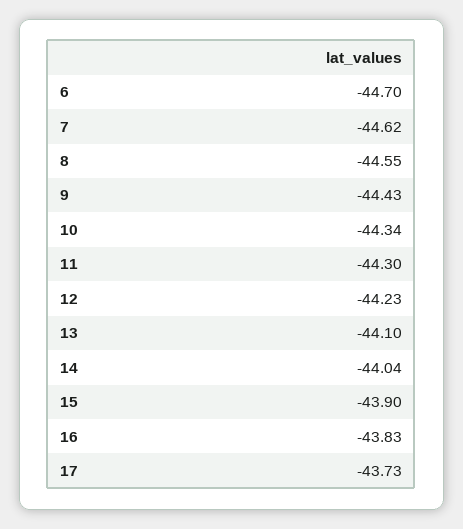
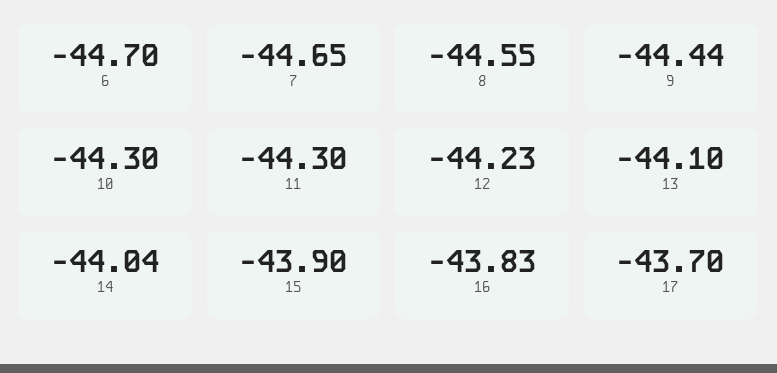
  {
    "6": -44.7,
-   "7": -44.62,
+   "7": -44.65,
    "8": -44.55,
-   "9": -44.43,
+   "9": -44.44,
-   "10": -44.34,
+   "10": -44.3,
    "11": -44.3,
    "12": -44.23,
    "13": -44.1,
    "14": -44.04,
    "15": -43.9,
    "16": -43.83,
-   "17": -43.73
+   "17": -43.7
  }

